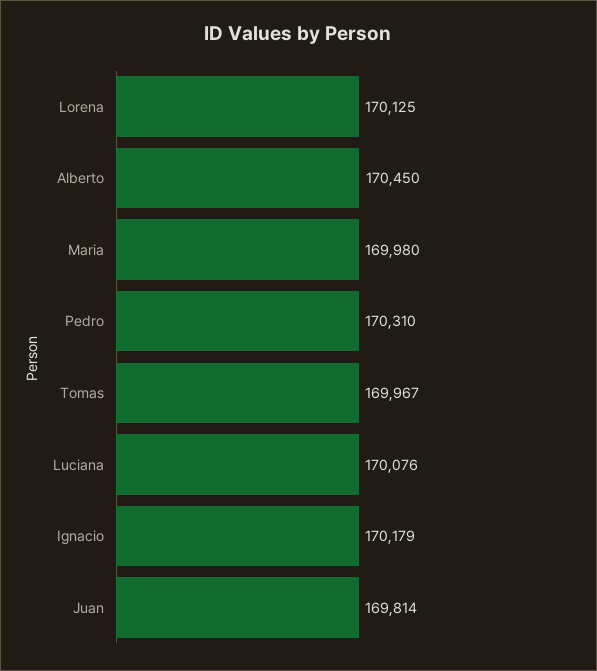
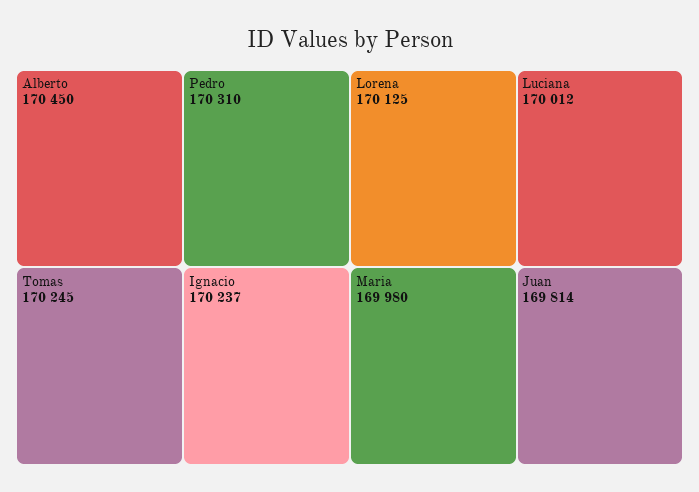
  {
    "Lorena": 170125,
    "Alberto": 170450,
    "Maria": 169980,
    "Pedro": 170310,
-   "Tomas": 169967,
+   "Tomas": 170245,
-   "Luciana": 170076,
+   "Luciana": 170012,
-   "Ignacio": 170179,
+   "Ignacio": 170237,
    "Juan": 169814
  }

